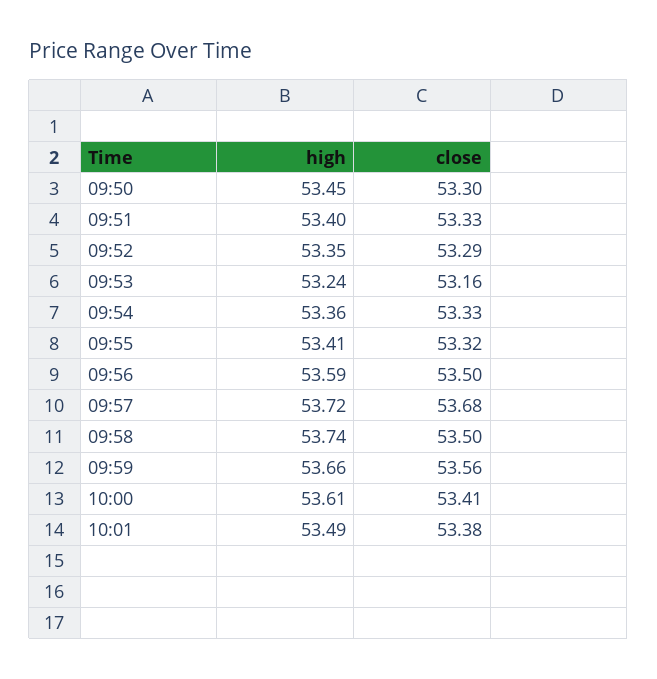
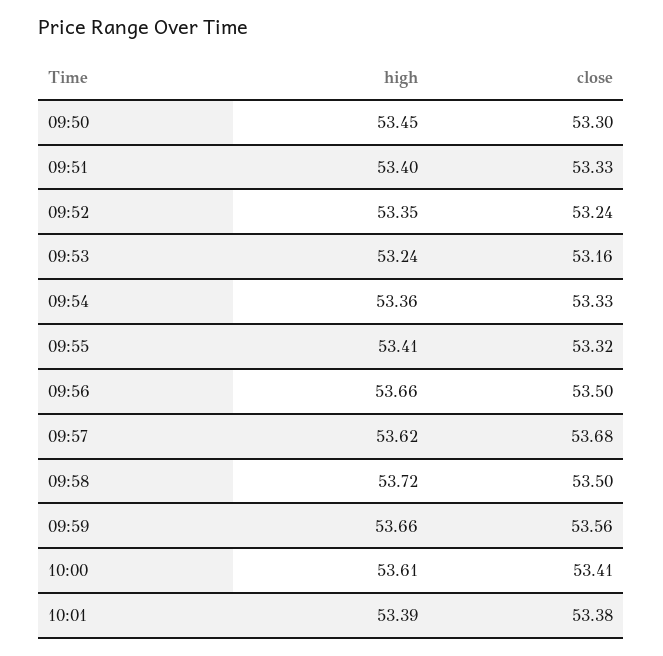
  {
    "high": {
      "09:50": 53.45,
      "09:51": 53.4,
      "09:52": 53.35,
      "09:53": 53.24,
      "09:54": 53.36,
      "09:55": 53.41,
-     "09:56": 53.59,
+     "09:56": 53.66,
-     "09:57": 53.72,
+     "09:57": 53.62,
-     "09:58": 53.74,
+     "09:58": 53.72,
      "09:59": 53.66,
      "10:00": 53.61,
-     "10:01": 53.49
+     "10:01": 53.39
    },
    "close": {
      "09:50": 53.3,
      "09:51": 53.33,
-     "09:52": 53.29,
+     "09:52": 53.24,
      "09:53": 53.16,
      "09:54": 53.33,
      "09:55": 53.32,
      "09:56": 53.5,
      "09:57": 53.68,
      "09:58": 53.5,
      "09:59": 53.56,
      "10:00": 53.41,
      "10:01": 53.38
    }
  }

